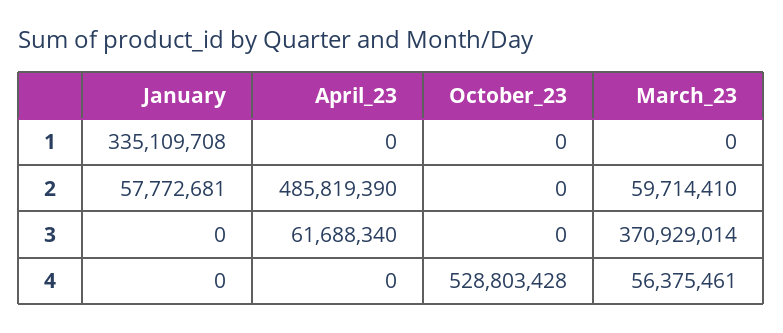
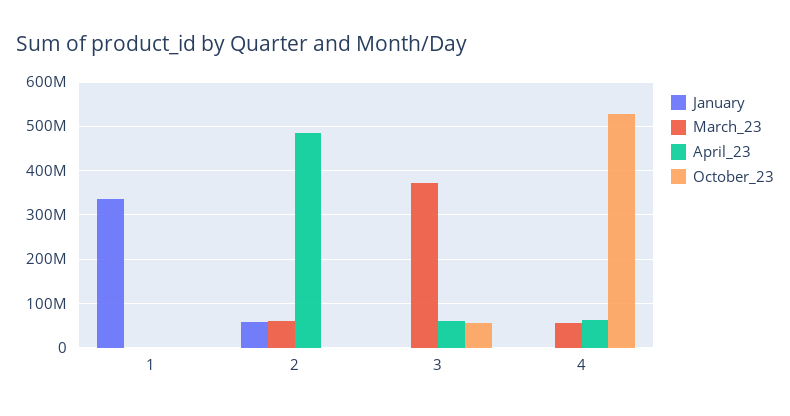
  {
    "January": {
      "1": 335109708,
      "2": 57772681,
      "3": 0,
      "4": 0
    },
    "April_23": {
      "1": 0,
      "2": 485819390,
      "3": 61688340,
-     "4": 0
+     "4": 60000000
    },
    "October_23": {
      "1": 0,
      "2": 0,
-     "3": 0,
+     "3": 60000000,
      "4": 528803428
    },
    "March_23": {
      "1": 0,
      "2": 59714410,
      "3": 370929014,
      "4": 56375461
    }
  }

